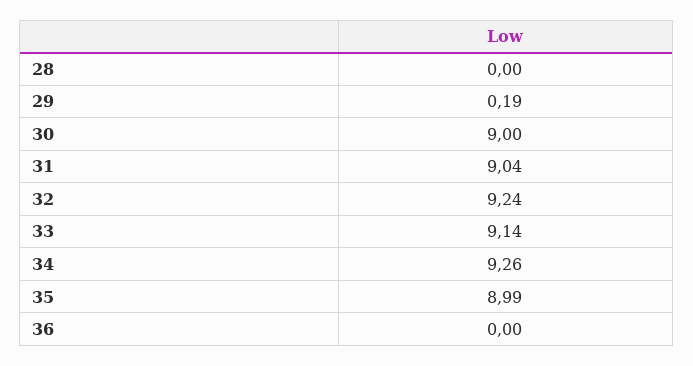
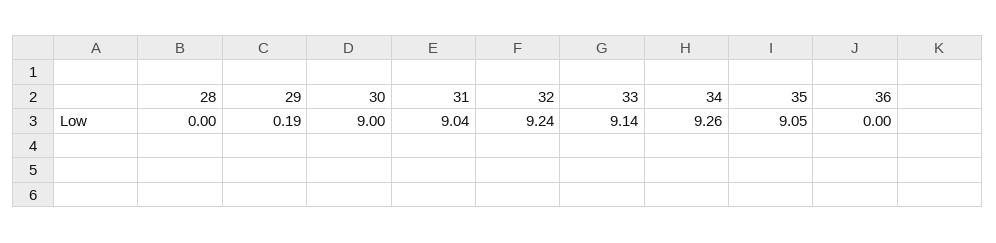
  {
    "28": 0,
    "29": 0.19,
    "30": 9,
    "31": 9.04,
    "32": 9.24,
    "33": 9.14,
    "34": 9.26,
-   "35": 8.99,
+   "35": 9.05,
    "36": 0
  }

